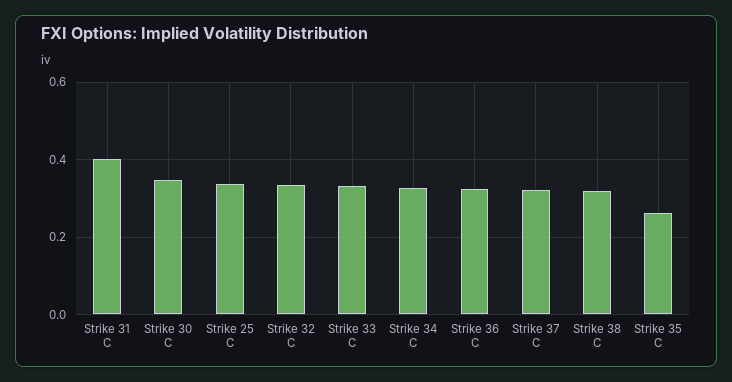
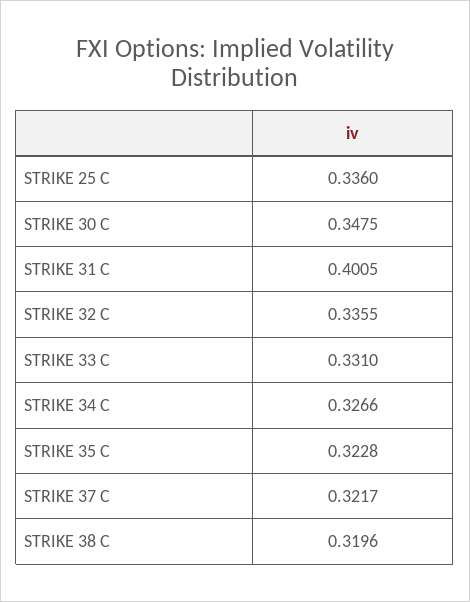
  {
    "Strike 31 C": 0.4005,
    "Strike 30 C": 0.3475,
    "Strike 25 C": 0.336,
    "Strike 32 C": 0.3355,
    "Strike 33 C": 0.331,
    "Strike 34 C": 0.3266,
-   "Strike 36 C": 0.32,
    "Strike 37 C": 0.3217,
    "Strike 38 C": 0.3196,
-   "Strike 35 C": 0.26
+   "Strike 35 C": 0.3228
  }

